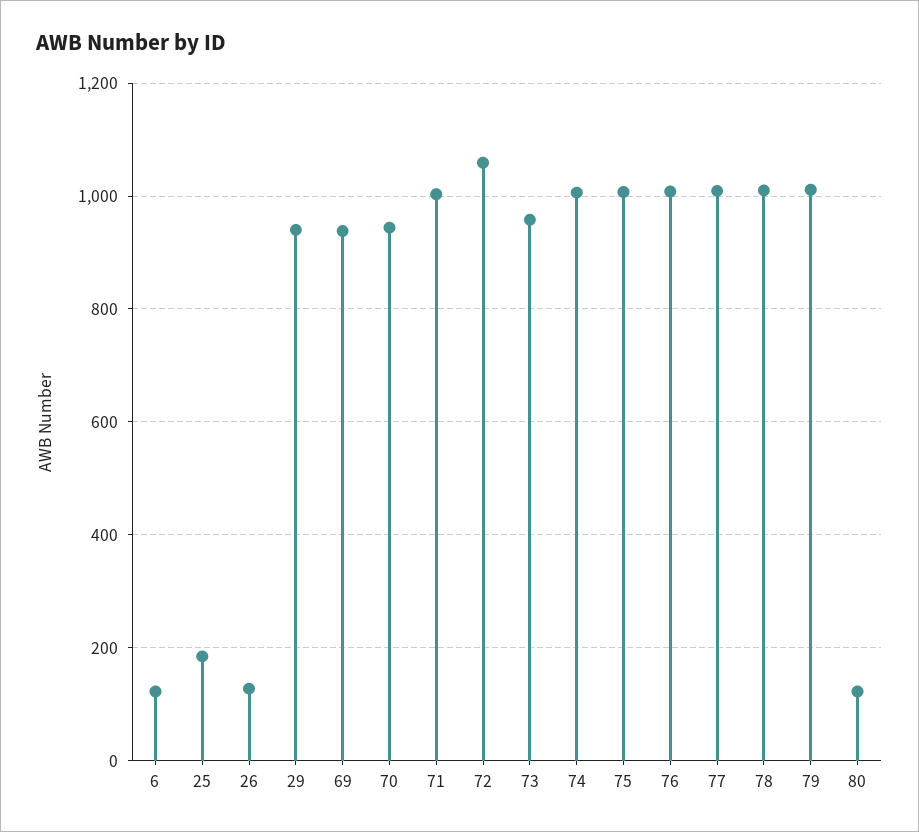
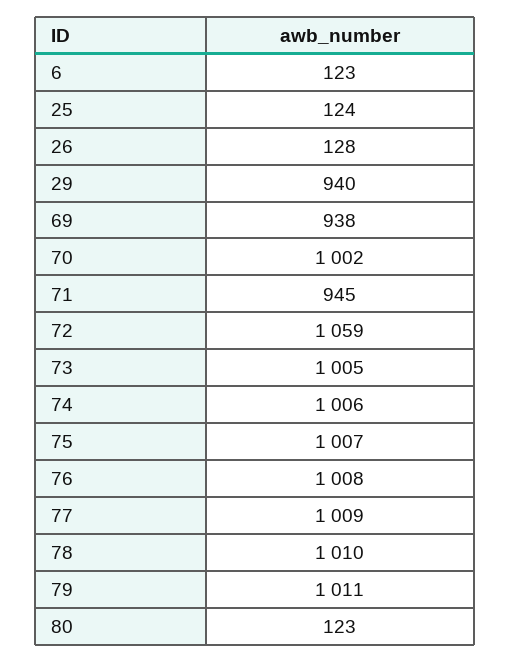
  {
    "6": 123,
-   "25": 180,
+   "25": 124,
    "26": 128,
    "29": 940,
    "69": 938,
-   "70": 940,
+   "70": 1002,
-   "71": 1000,
+   "71": 945,
    "72": 1059,
-   "73": 960,
+   "73": 1005,
    "74": 1006,
    "75": 1007,
    "76": 1008,
    "77": 1009,
    "78": 1010,
    "79": 1011,
    "80": 123
  }

